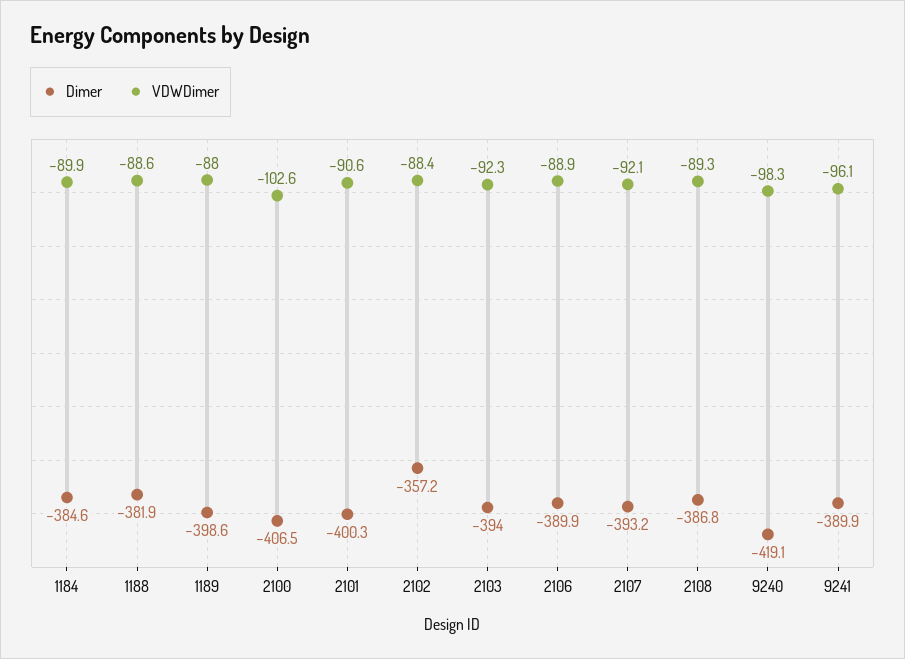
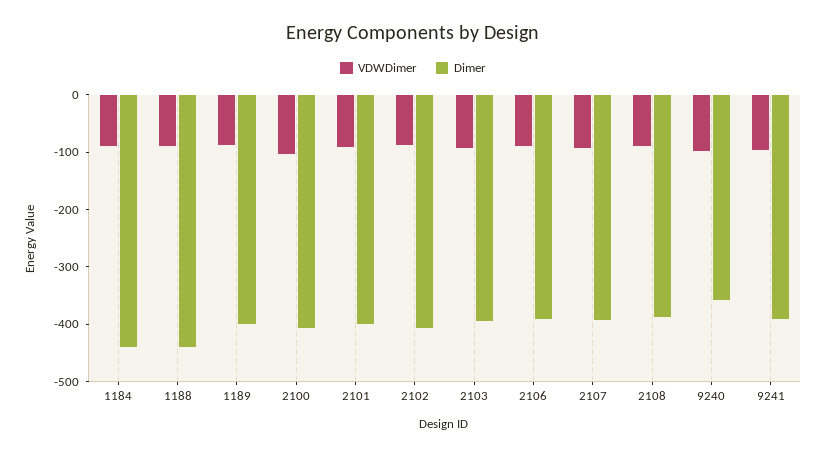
  {
    "Dimer": {
-     "1184": -384.6,
+     "1184": -440,
-     "1188": -381.9,
+     "1188": -440,
      "1189": -398.6,
      "2100": -406.5,
      "2101": -400.3,
-     "2102": -357.2,
+     "2102": -400,
      "2103": -394,
      "2106": -389.9,
      "2107": -393.2,
      "2108": -386.8,
-     "9240": -419.1,
+     "9240": -360,
      "9241": -389.9
    },
    "VDWDimer": {
      "1184": -89.9,
      "1188": -88.6,
      "1189": -88,
      "2100": -102.6,
      "2101": -90.6,
      "2102": -88.4,
      "2103": -92.3,
      "2106": -88.9,
      "2107": -92.1,
      "2108": -89.3,
      "9240": -98.3,
      "9241": -96.1
    }
  }

